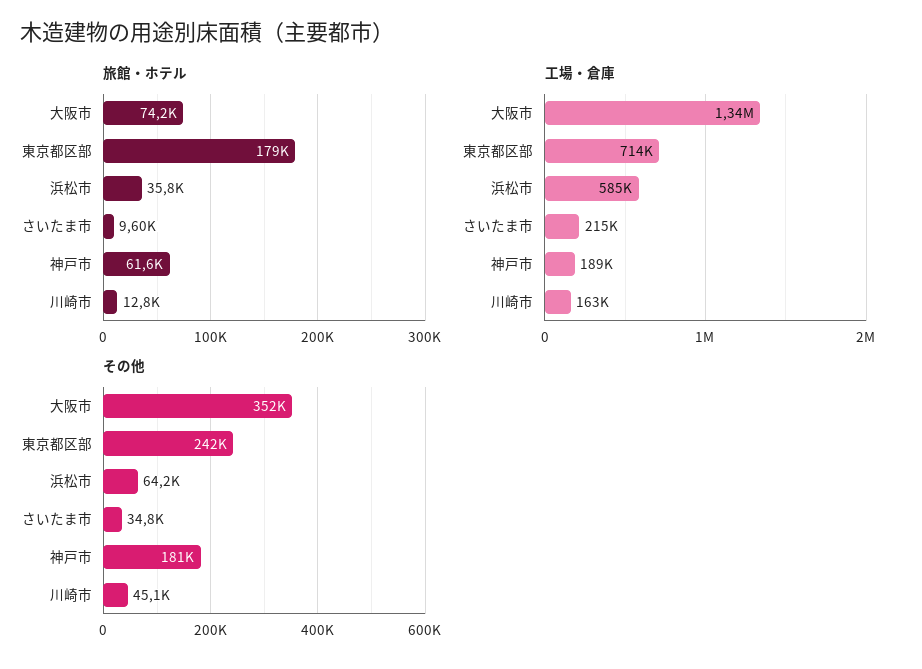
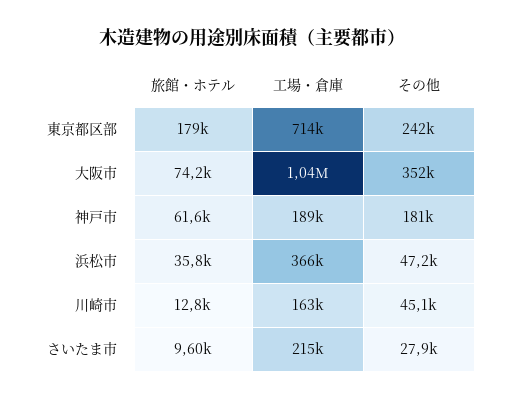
  {
    "旅館・ホテル": {
      "大阪市": 74200,
      "東京都区部": 179000,
      "浜松市": 35800,
      "さいたま市": 9600,
      "神戸市": 61600,
      "川崎市": 12800
    },
    "工場・倉庫": {
-     "大阪市": 1340000,
+     "大阪市": 1040000,
      "東京都区部": 714000,
-     "浜松市": 585000,
+     "浜松市": 366000,
      "さいたま市": 215000,
      "神戸市": 189000,
      "川崎市": 163000
    },
    "その他": {
      "大阪市": 352000,
      "東京都区部": 242000,
-     "浜松市": 64200,
+     "浜松市": 47200,
-     "さいたま市": 34800,
+     "さいたま市": 27900,
      "神戸市": 181000,
      "川崎市": 45100
    }
  }

